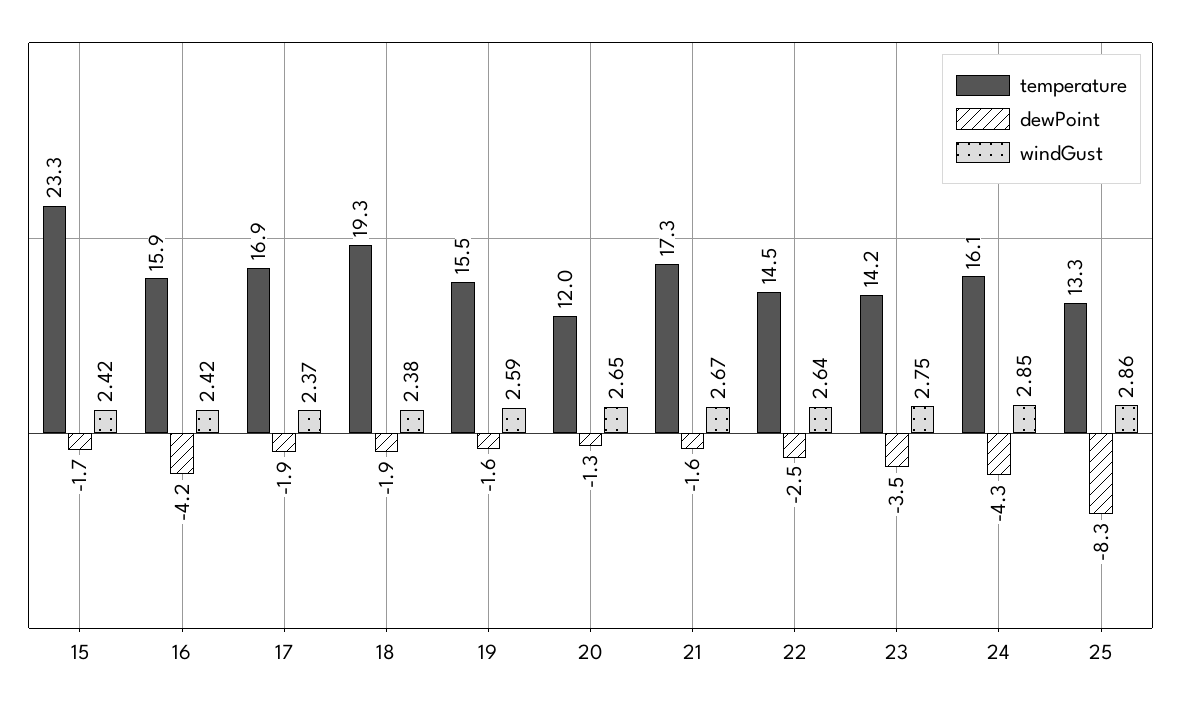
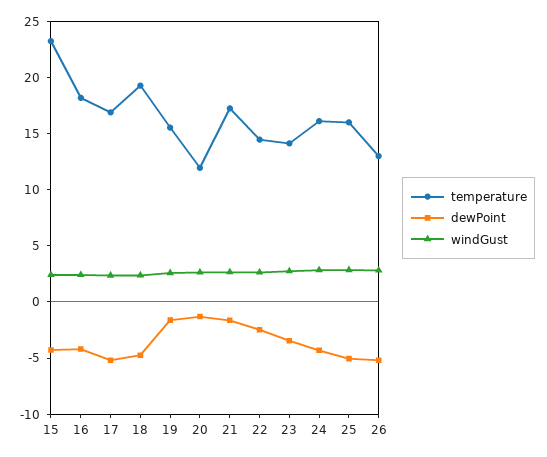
  {
    "temperature": {
      "15": 23.3,
-     "16": 15.9,
+     "16": 18,
      "17": 16.9,
      "18": 19.3,
      "19": 15.5,
      "20": 12,
      "21": 17.3,
      "22": 14.5,
      "23": 14.2,
      "24": 16.1,
-     "25": 13.3
+     "25": 16,
+     "26": 13
    },
    "dewPoint": {
-     "15": -1.7,
+     "15": -4,
      "16": -4.2,
-     "17": -1.9,
+     "17": -5,
-     "18": -1.9,
+     "18": -5,
      "19": -1.6,
      "20": -1.3,
      "21": -1.6,
      "22": -2.5,
      "23": -3.5,
      "24": -4.3,
-     "25": -8.3
+     "25": -5,
+     "26": -5
    },
    "windGust": {
      "15": 2.42,
      "16": 2.42,
      "17": 2.37,
      "18": 2.38,
      "19": 2.59,
      "20": 2.65,
      "21": 2.67,
      "22": 2.64,
      "23": 2.75,
      "24": 2.85,
-     "25": 2.86
+     "25": 2.86,
+     "26": 3
    }
  }

